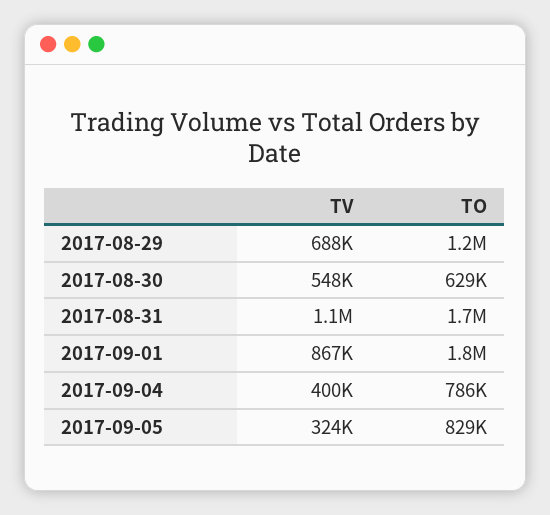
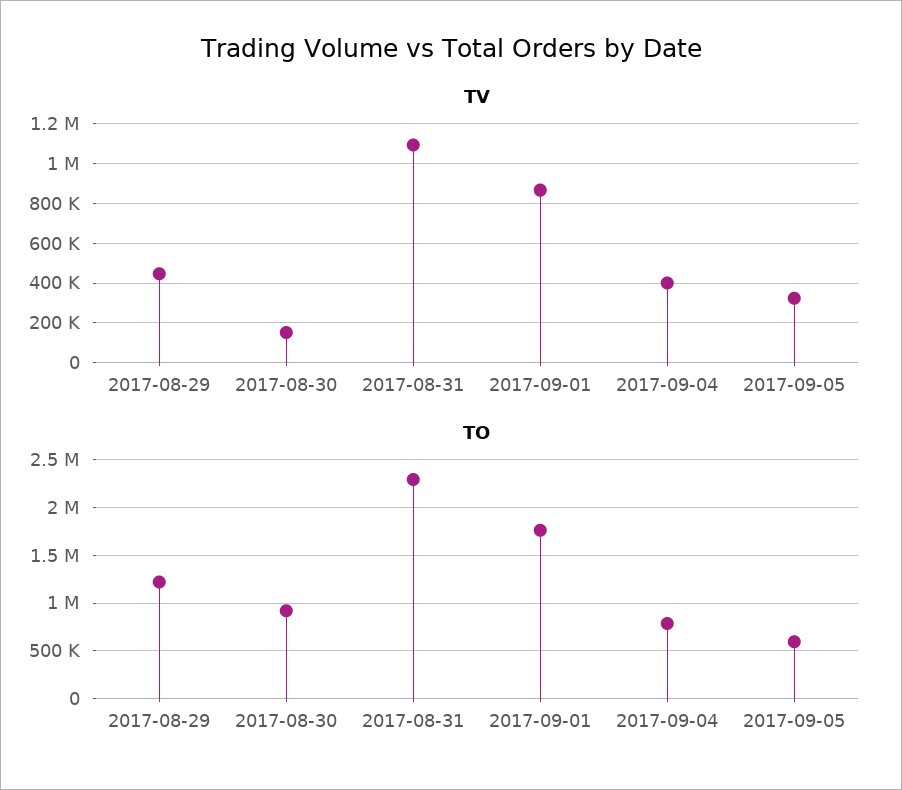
  {
    "TV": {
-     "2017-08-29": 688000,
+     "2017-08-29": 450000,
-     "2017-08-30": 548000,
+     "2017-08-30": 150000,
      "2017-08-31": 1100000,
      "2017-09-01": 867000,
      "2017-09-04": 400000,
      "2017-09-05": 324000
    },
    "TO": {
      "2017-08-29": 1200000,
-     "2017-08-30": 629000,
+     "2017-08-30": 900000,
-     "2017-08-31": 1700000,
+     "2017-08-31": 2300000,
      "2017-09-01": 1800000,
      "2017-09-04": 786000,
-     "2017-09-05": 829000
+     "2017-09-05": 600000
    }
  }

